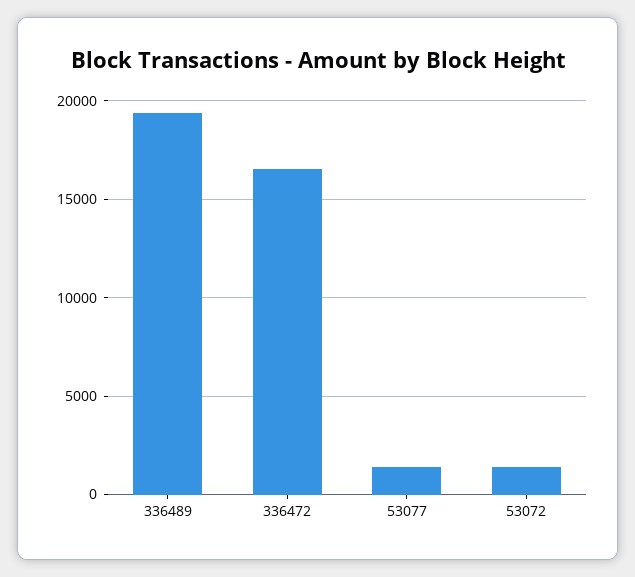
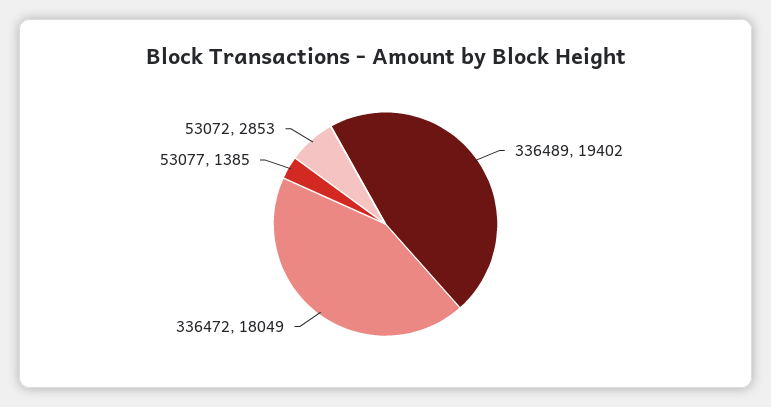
  {
    "336489": 19402,
-   "336472": 16500,
+   "336472": 18049,
    "53077": 1385,
-   "53072": 1500
+   "53072": 2853
  }

